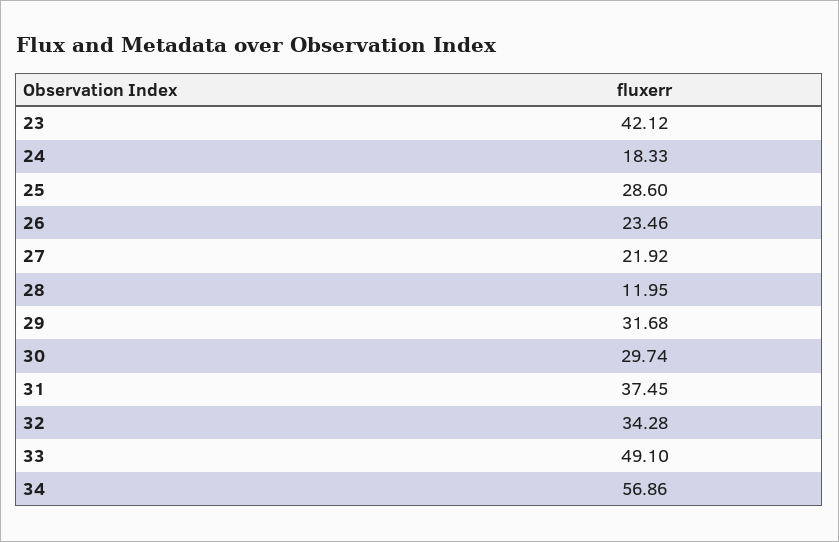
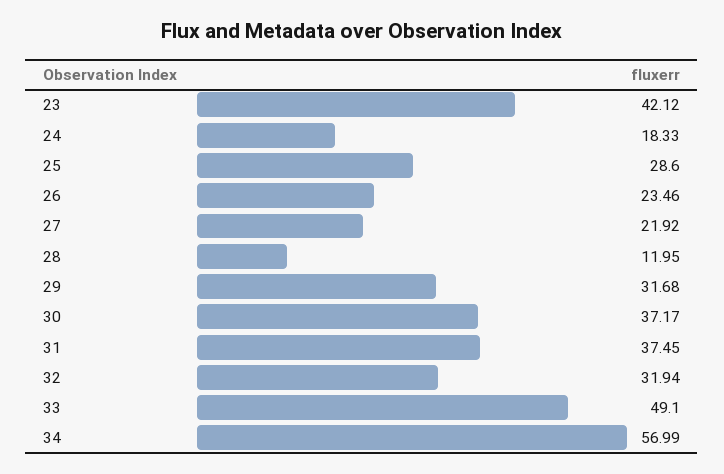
  {
    "23": 42.12,
    "24": 18.33,
    "25": 28.6,
    "26": 23.46,
    "27": 21.92,
    "28": 11.95,
    "29": 31.68,
-   "30": 29.74,
+   "30": 37.17,
    "31": 37.45,
-   "32": 34.28,
+   "32": 31.94,
    "33": 49.1,
-   "34": 56.86
+   "34": 56.99
  }

